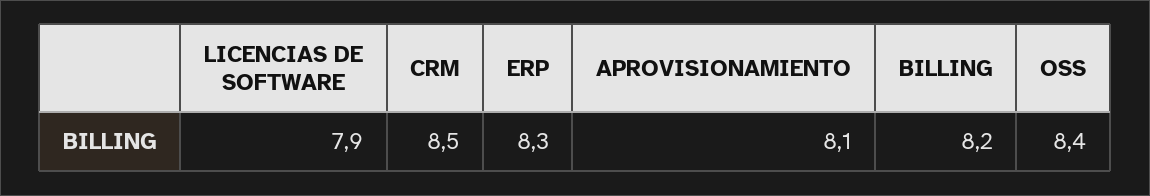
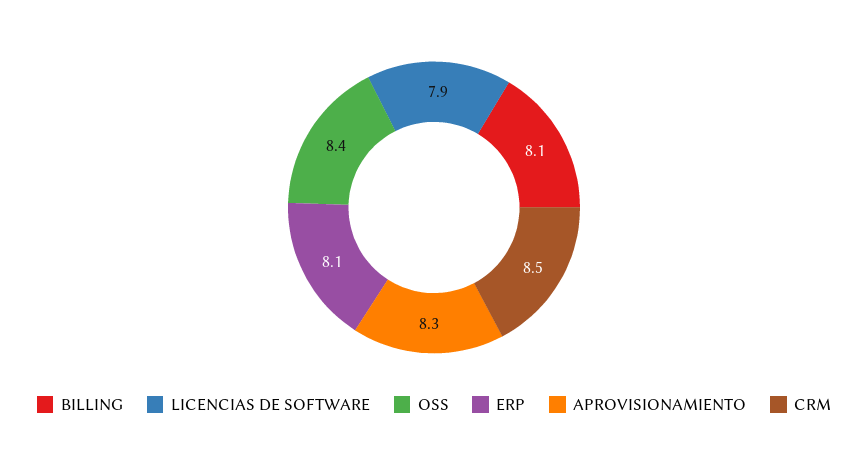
  {
    "LICENCIAS DE SOFTWARE": 7.9,
    "CRM": 8.5,
-   "ERP": 8.3,
+   "ERP": 8.1,
-   "APROVISIONAMIENTO": 8.1,
+   "APROVISIONAMIENTO": 8.3,
-   "BILLING": 8.2,
+   "BILLING": 8.1,
    "OSS": 8.4
  }

